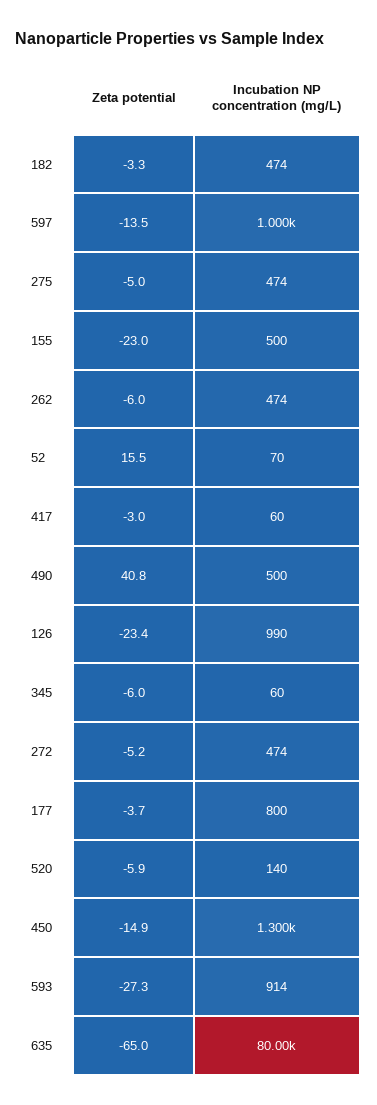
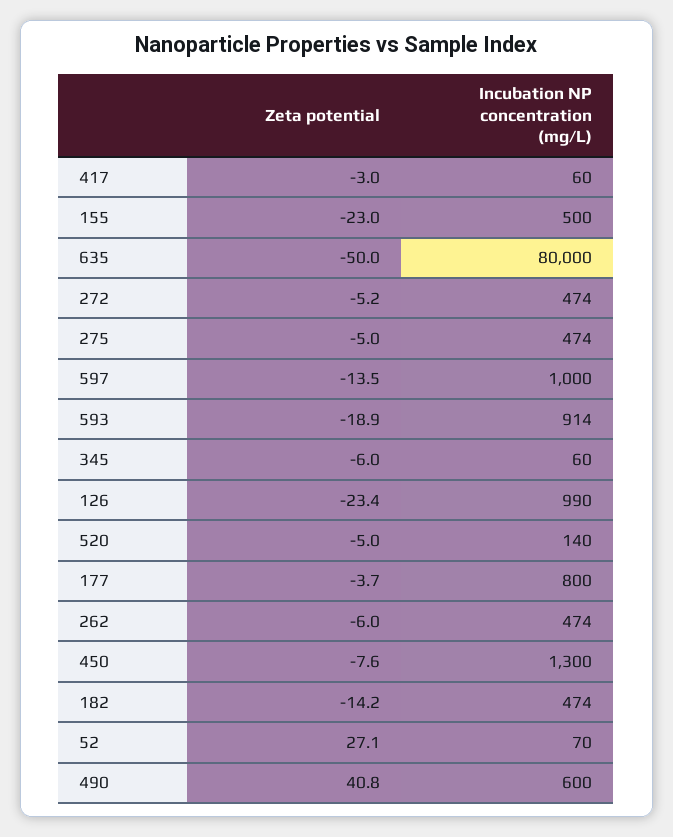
  {
    "Zeta potential": {
-     "182": -3.3,
+     "182": -14.2,
      "597": -13.5,
      "275": -5,
      "155": -23,
      "262": -6,
-     "52": 15.5,
+     "52": 27.1,
      "417": -3,
      "490": 40.8,
      "126": -23.4,
      "345": -6,
      "272": -5.2,
      "177": -3.7,
-     "520": -5.9,
+     "520": -5,
-     "450": -14.9,
+     "450": -7.6,
-     "593": -27.3,
+     "593": -18.9,
-     "635": -65
+     "635": -50
    },
    "Incubation NP concentration (mg/L)": {
      "182": 474,
      "597": 1000,
      "275": 474,
      "155": 500,
      "262": 474,
      "52": 70,
      "417": 60,
-     "490": 500,
+     "490": 600,
      "126": 990,
      "345": 60,
      "272": 474,
      "177": 800,
      "520": 140,
      "450": 1300,
      "593": 914,
      "635": 80000
    }
  }

